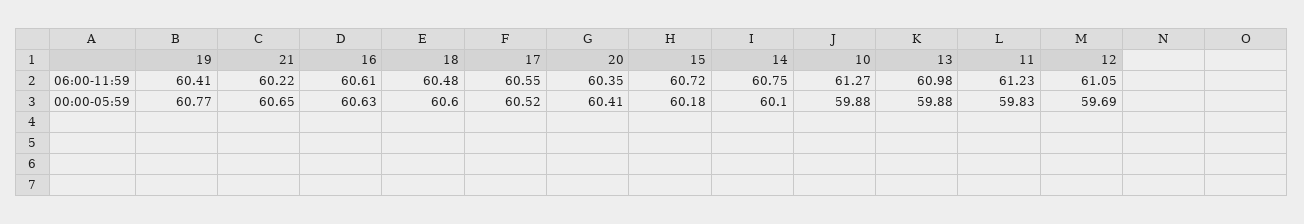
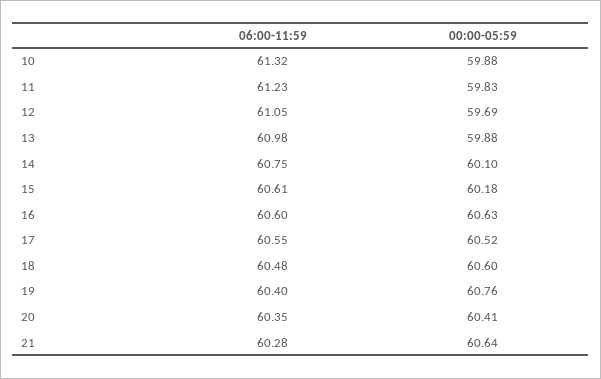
  {
    "19": {
-     "06:00-11:59": 60.41,
+     "06:00-11:59": 60.4,
-     "00:00-05:59": 60.77
+     "00:00-05:59": 60.76
    },
    "21": {
-     "06:00-11:59": 60.22,
+     "06:00-11:59": 60.28,
-     "00:00-05:59": 60.65
+     "00:00-05:59": 60.64
    },
    "16": {
-     "06:00-11:59": 60.61,
+     "06:00-11:59": 60.6,
      "00:00-05:59": 60.63
    },
    "18": {
      "06:00-11:59": 60.48,
      "00:00-05:59": 60.6
    },
    "17": {
      "06:00-11:59": 60.55,
      "00:00-05:59": 60.52
    },
    "20": {
      "06:00-11:59": 60.35,
      "00:00-05:59": 60.41
    },
    "15": {
-     "06:00-11:59": 60.72,
+     "06:00-11:59": 60.61,
      "00:00-05:59": 60.18
    },
    "14": {
      "06:00-11:59": 60.75,
      "00:00-05:59": 60.1
    },
    "10": {
-     "06:00-11:59": 61.27,
+     "06:00-11:59": 61.32,
      "00:00-05:59": 59.88
    },
    "13": {
      "06:00-11:59": 60.98,
      "00:00-05:59": 59.88
    },
    "11": {
      "06:00-11:59": 61.23,
      "00:00-05:59": 59.83
    },
    "12": {
      "06:00-11:59": 61.05,
      "00:00-05:59": 59.69
    }
  }

